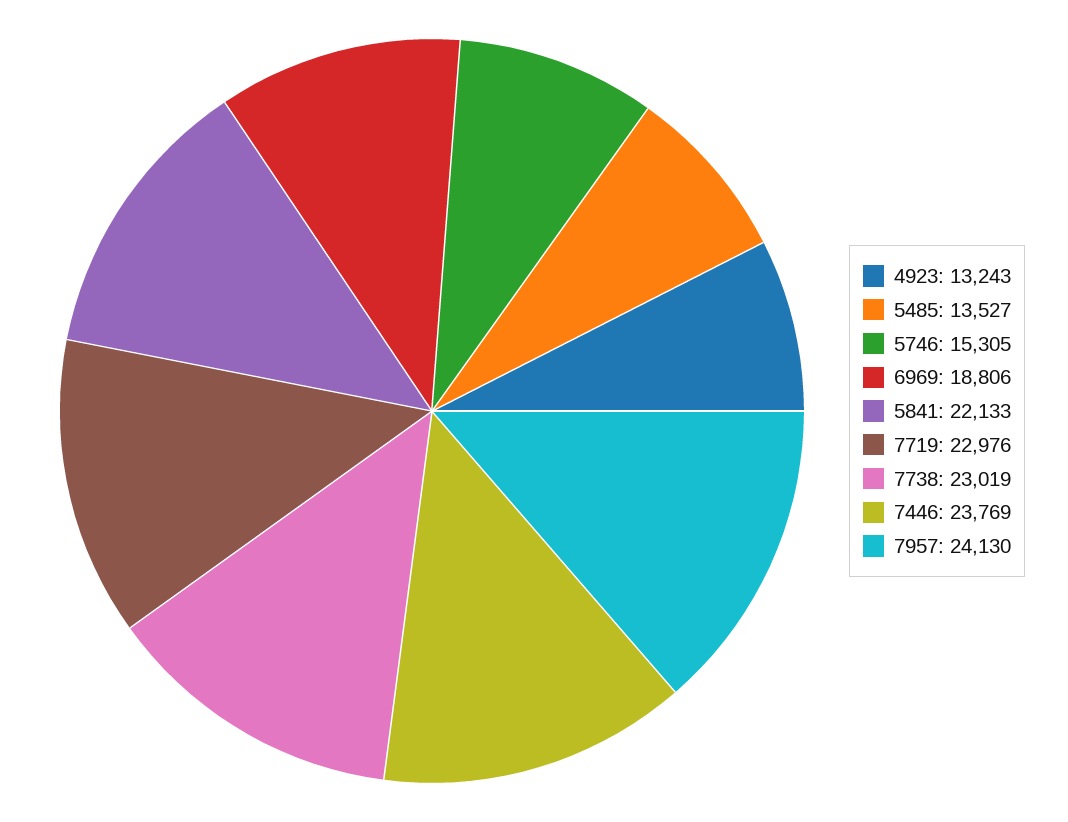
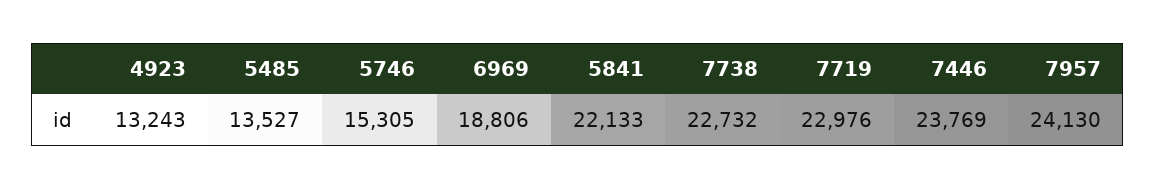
  {
    "4923": 13243,
    "5485": 13527,
    "5746": 15305,
    "6969": 18806,
    "5841": 22133,
    "7719": 22976,
-   "7738": 23019,
+   "7738": 22732,
    "7446": 23769,
    "7957": 24130
  }

